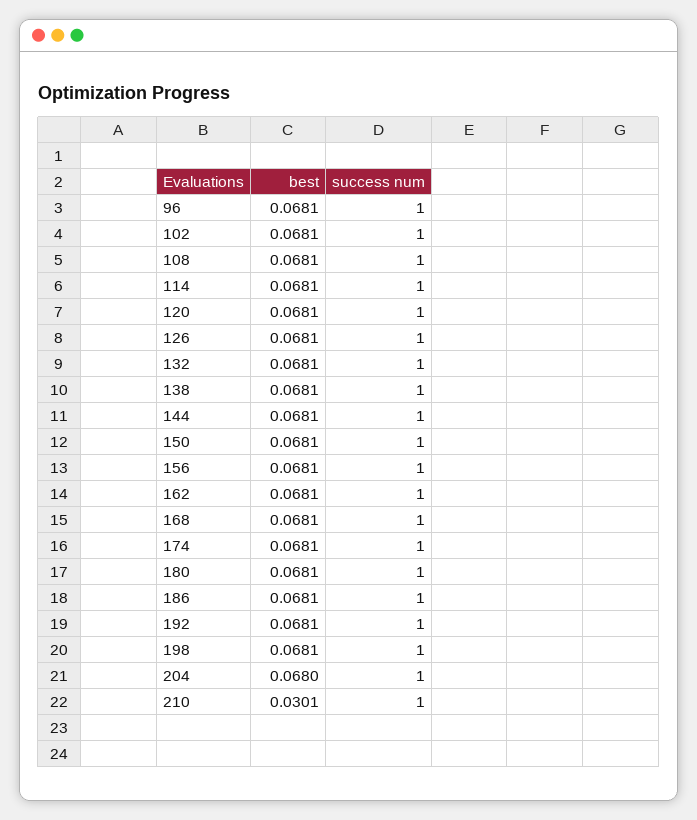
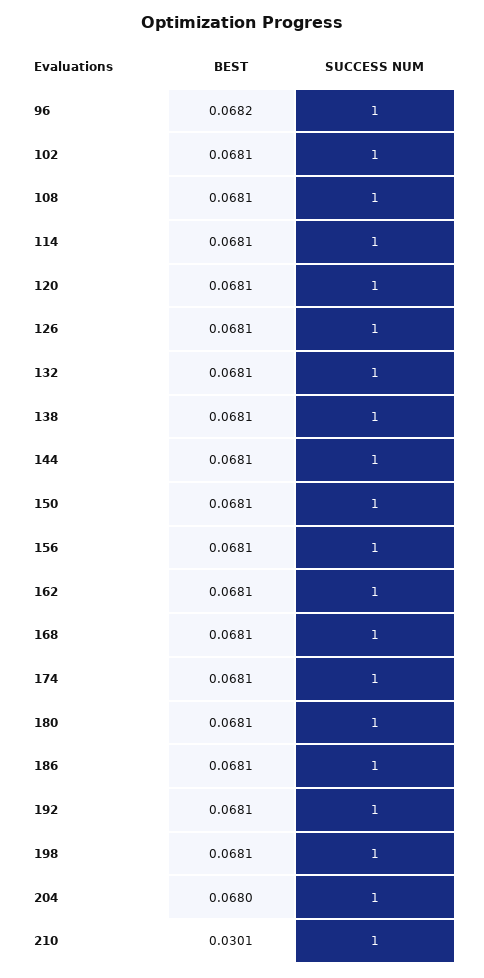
  {
    "best": {
-     "96": 0.0681,
+     "96": 0.0682,
      "102": 0.0681,
      "108": 0.0681,
      "114": 0.0681,
      "120": 0.0681,
      "126": 0.0681,
      "132": 0.0681,
      "138": 0.0681,
      "144": 0.0681,
      "150": 0.0681,
      "156": 0.0681,
      "162": 0.0681,
      "168": 0.0681,
      "174": 0.0681,
      "180": 0.0681,
      "186": 0.0681,
      "192": 0.0681,
      "198": 0.0681,
      "204": 0.068,
      "210": 0.0301
    },
    "success num": {
      "96": 1,
      "102": 1,
      "108": 1,
      "114": 1,
      "120": 1,
      "126": 1,
      "132": 1,
      "138": 1,
      "144": 1,
      "150": 1,
      "156": 1,
      "162": 1,
      "168": 1,
      "174": 1,
      "180": 1,
      "186": 1,
      "192": 1,
      "198": 1,
      "204": 1,
      "210": 1
    }
  }

